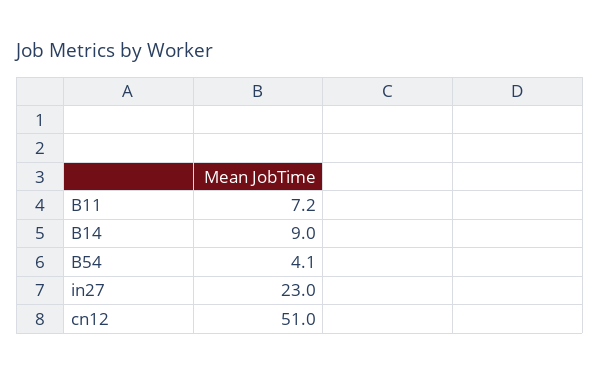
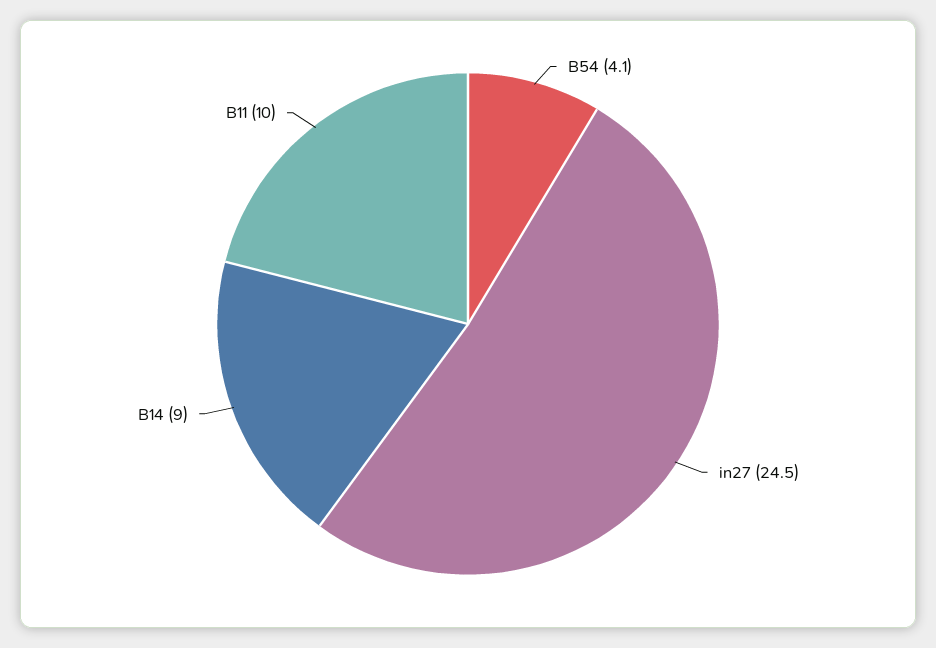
  {
-   "B11": 7.2,
+   "B11": 10,
    "B14": 9,
    "B54": 4.1,
-   "in27": 23,
+   "in27": 24.5
-   "cn12": 51
  }

